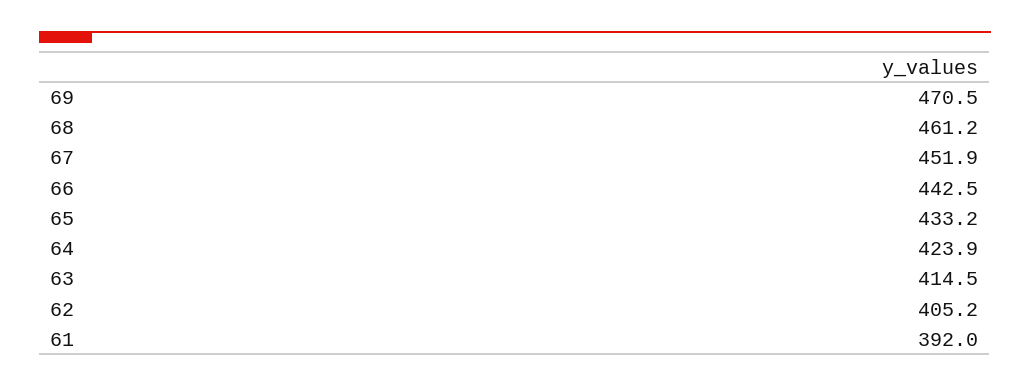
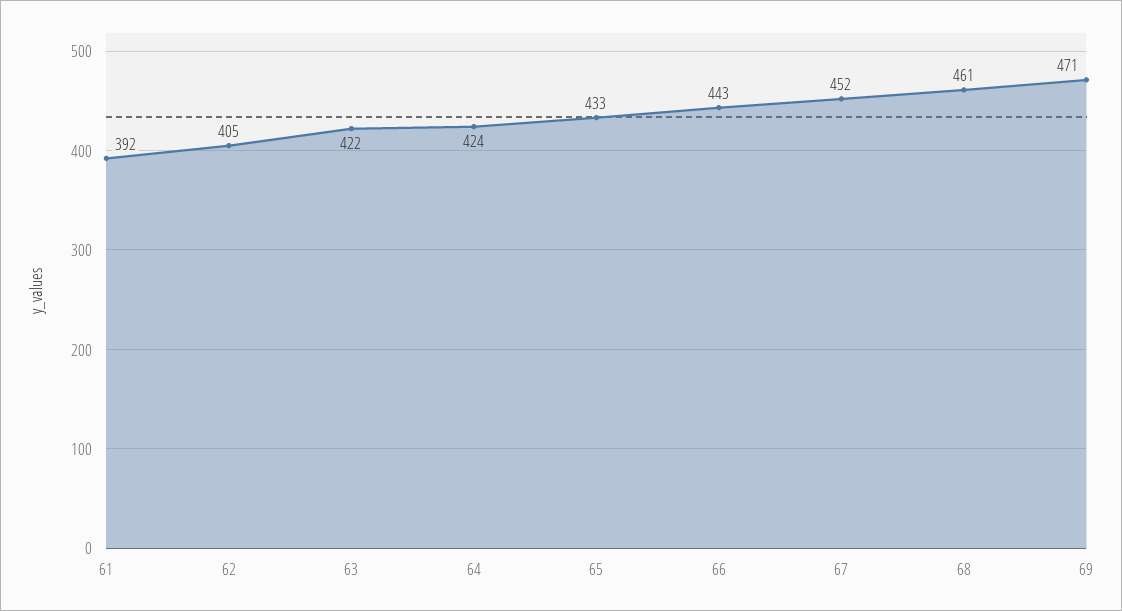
  {
    "69": 470.5,
    "68": 461.2,
    "67": 451.9,
    "66": 442.5,
    "65": 433.2,
    "64": 423.9,
-   "63": 414.5,
+   "63": 422,
    "62": 405.2,
    "61": 392
  }

